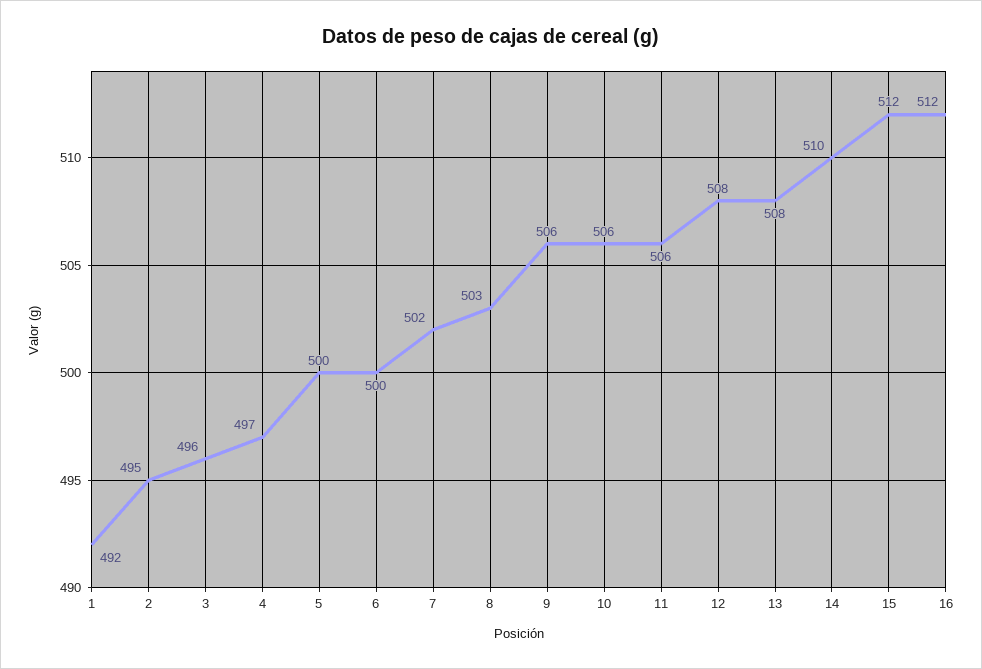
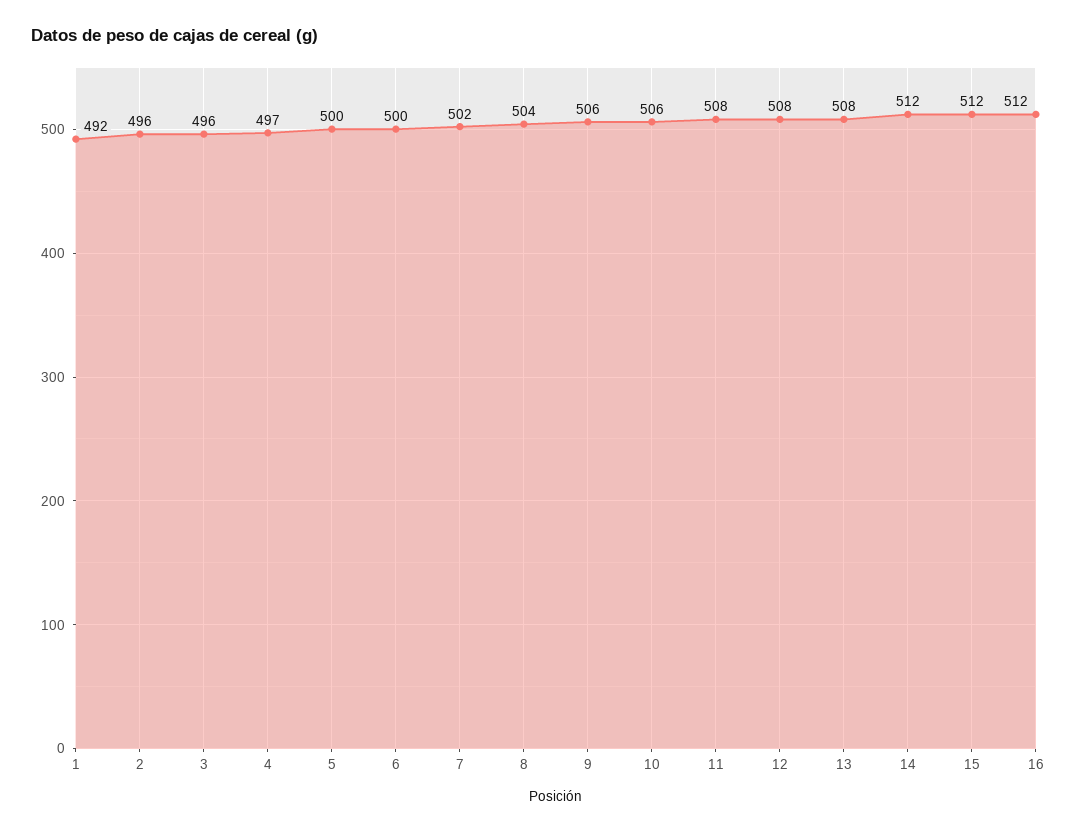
  {
    "1": 492,
-   "2": 495,
+   "2": 496,
    "3": 496,
    "4": 497,
    "5": 500,
    "6": 500,
    "7": 502,
-   "8": 503,
+   "8": 504,
    "9": 506,
    "10": 506,
-   "11": 506,
+   "11": 508,
    "12": 508,
    "13": 508,
-   "14": 510,
+   "14": 512,
    "15": 512,
    "16": 512
  }

